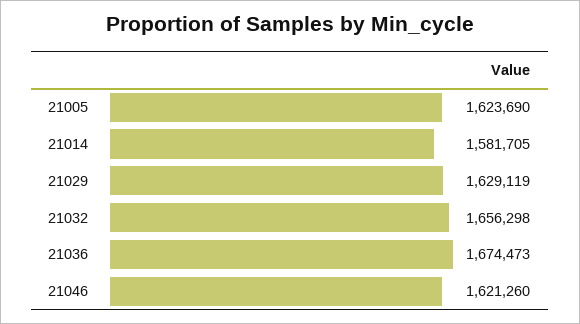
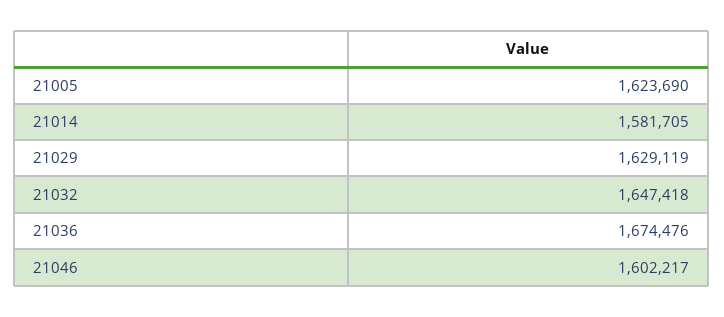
  {
    "21005": 1623690,
    "21014": 1581705,
    "21029": 1629119,
-   "21032": 1656298,
+   "21032": 1647418,
-   "21036": 1674473,
+   "21036": 1674476,
-   "21046": 1621260
+   "21046": 1602217
  }

